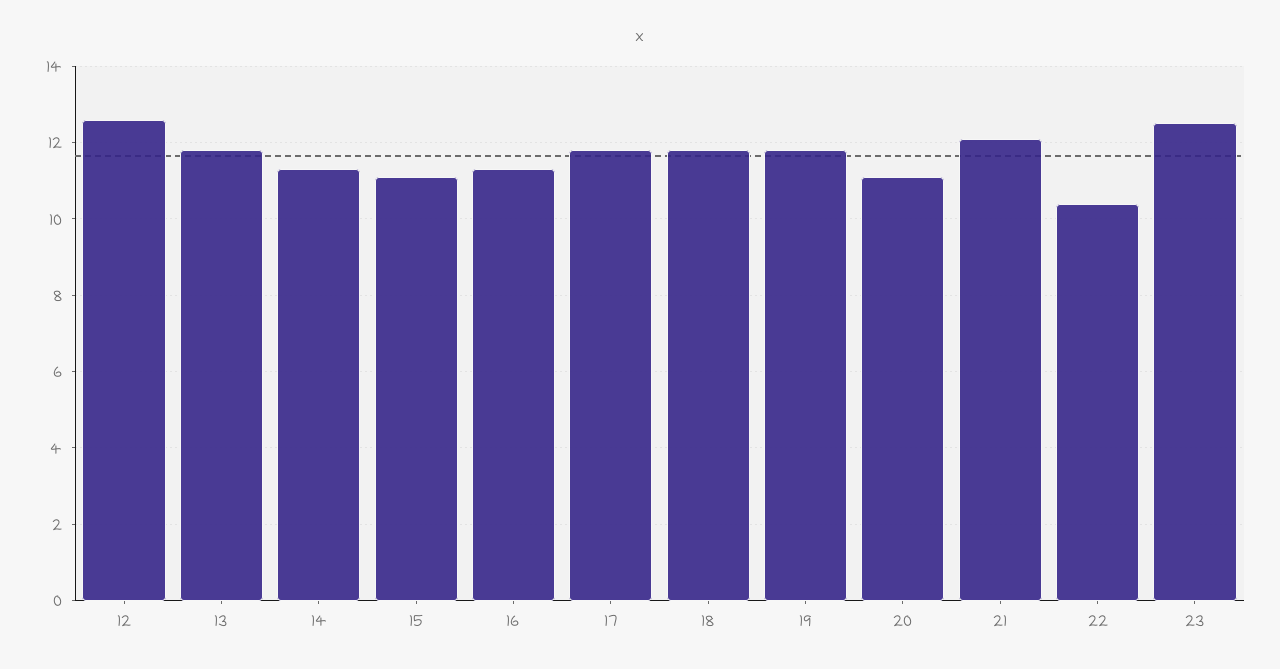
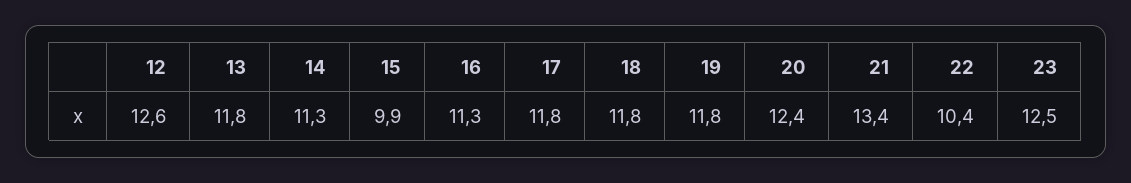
  {
    "12": 12.6,
    "13": 11.8,
    "14": 11.3,
-   "15": 11,
+   "15": 9.9,
    "16": 11.3,
    "17": 11.8,
    "18": 11.8,
    "19": 11.8,
-   "20": 11,
+   "20": 12.4,
-   "21": 12,
+   "21": 13.4,
    "22": 10.4,
    "23": 12.5
  }

